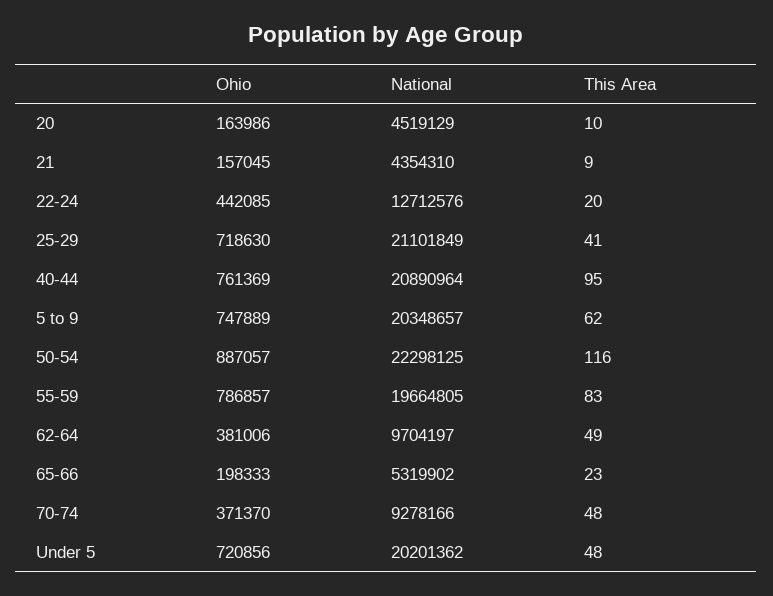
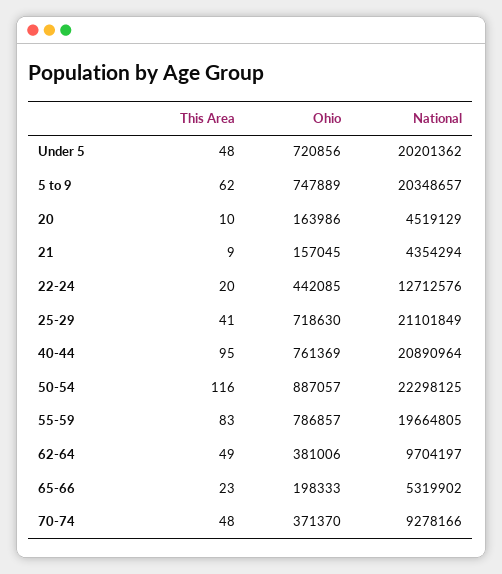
  {
    "Ohio": {
      "20": 163986,
      "21": 157045,
      "22-24": 442085,
      "25-29": 718630,
      "40-44": 761369,
      "5 to 9": 747889,
      "50-54": 887057,
      "55-59": 786857,
      "62-64": 381006,
      "65-66": 198333,
      "70-74": 371370,
      "Under 5": 720856
    },
    "National": {
      "20": 4519129,
-     "21": 4354310,
+     "21": 4354294,
      "22-24": 12712576,
      "25-29": 21101849,
      "40-44": 20890964,
      "5 to 9": 20348657,
      "50-54": 22298125,
      "55-59": 19664805,
      "62-64": 9704197,
      "65-66": 5319902,
      "70-74": 9278166,
      "Under 5": 20201362
    },
    "This Area": {
      "20": 10,
      "21": 9,
      "22-24": 20,
      "25-29": 41,
      "40-44": 95,
      "5 to 9": 62,
      "50-54": 116,
      "55-59": 83,
      "62-64": 49,
      "65-66": 23,
      "70-74": 48,
      "Under 5": 48
    }
  }

